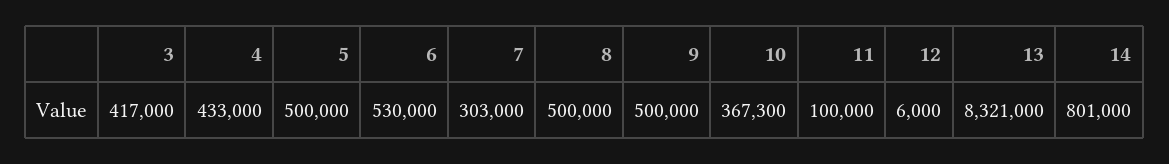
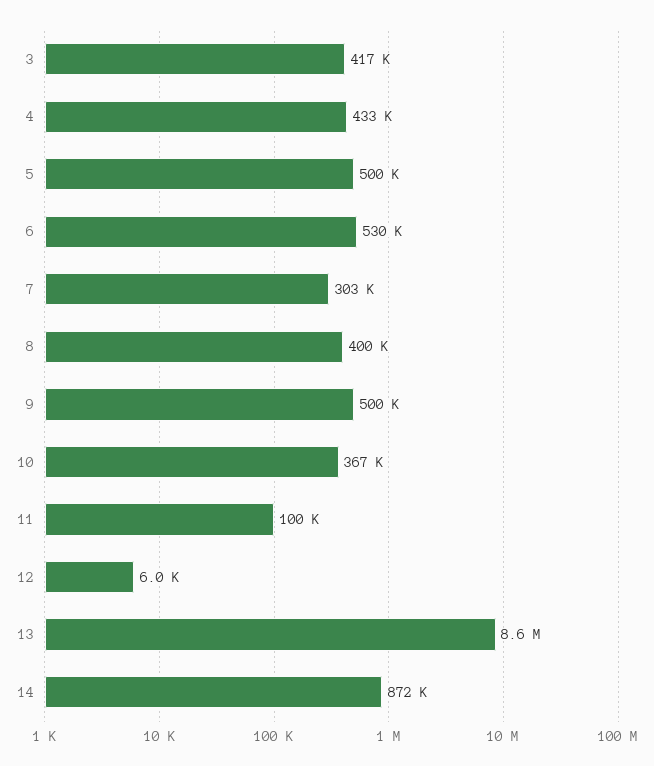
  {
    "3": 417000,
    "4": 433000,
    "5": 500000,
    "6": 530000,
    "7": 303000,
-   "8": 500000,
+   "8": 400000,
    "9": 500000,
    "10": 367300,
    "11": 100000,
    "12": 6000,
-   "13": 8321000,
+   "13": 8600000,
-   "14": 801000
+   "14": 872000
  }

